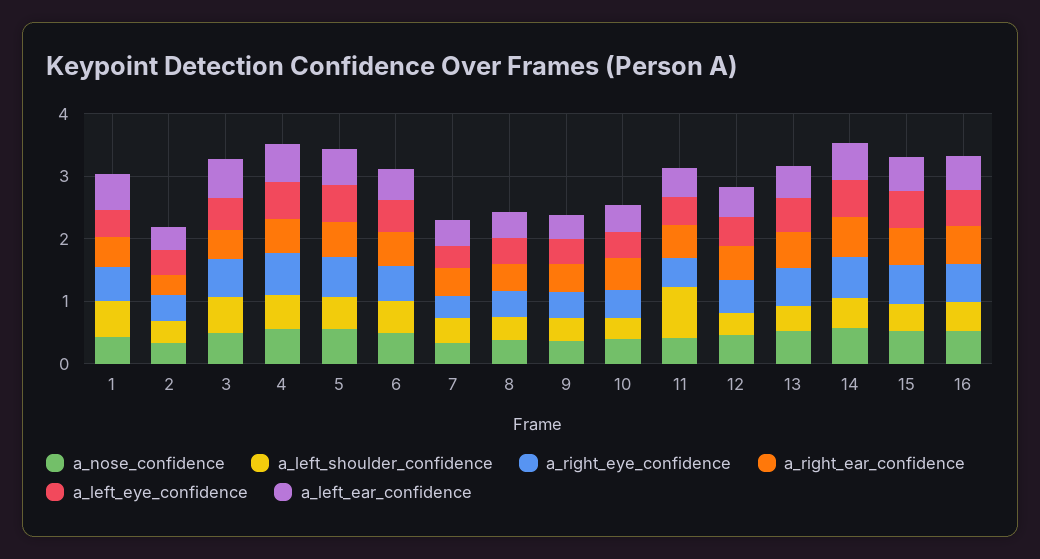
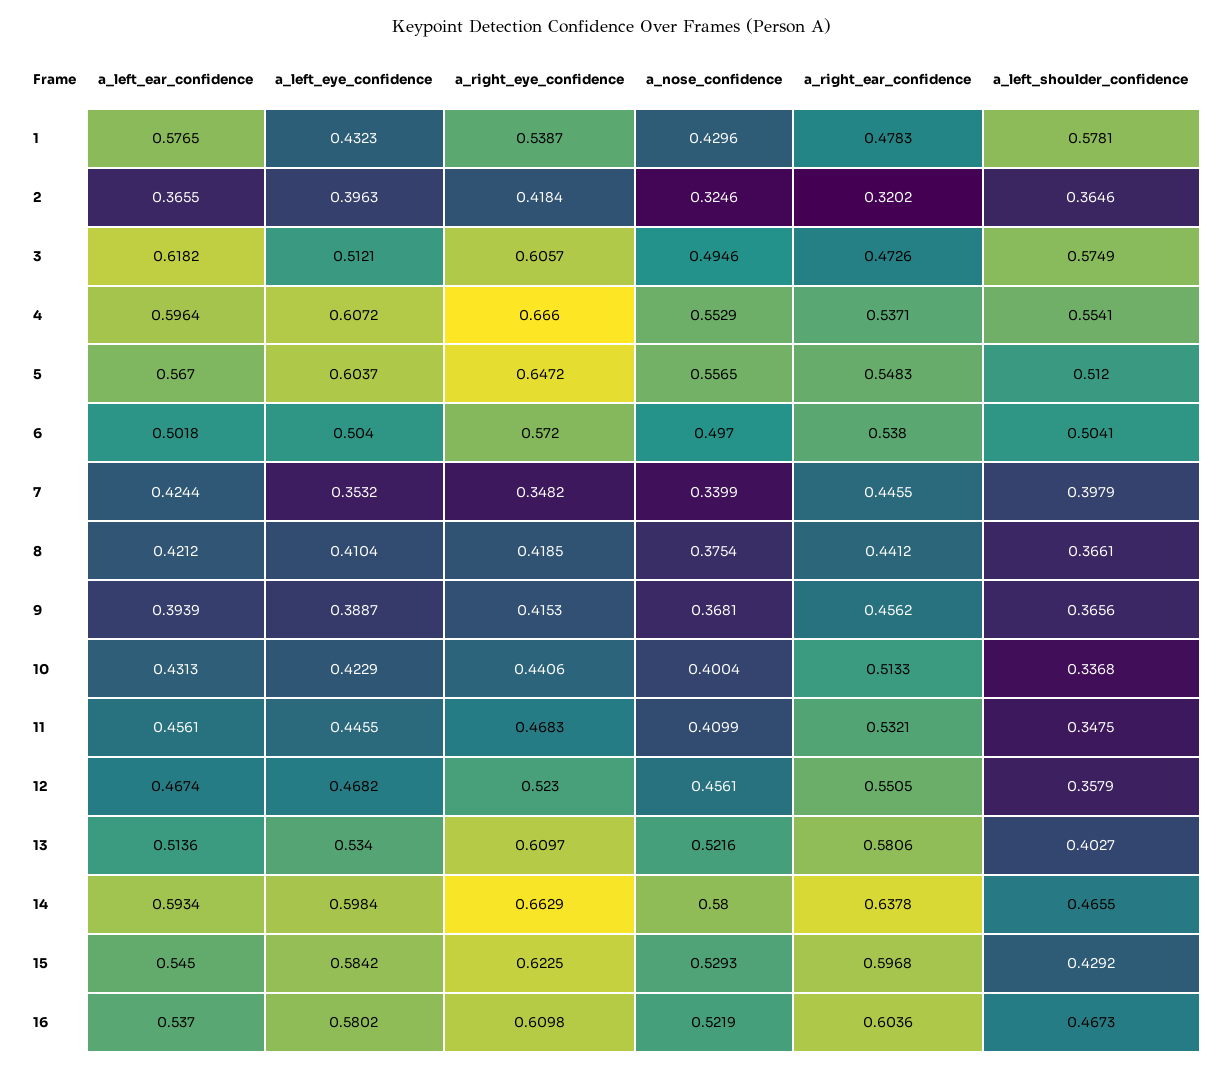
  {
    "a_nose_confidence": {
      "1": 0.4296,
      "2": 0.3246,
      "3": 0.4946,
      "4": 0.5529,
      "5": 0.5565,
      "6": 0.497,
      "7": 0.3399,
      "8": 0.3754,
      "9": 0.3681,
      "10": 0.4004,
      "11": 0.4099,
      "12": 0.4561,
      "13": 0.5216,
      "14": 0.58,
      "15": 0.5293,
      "16": 0.5219
    },
    "a_left_shoulder_confidence": {
      "1": 0.5781,
      "2": 0.3646,
      "3": 0.5749,
      "4": 0.5541,
      "5": 0.512,
      "6": 0.5041,
      "7": 0.3979,
      "8": 0.3661,
      "9": 0.3656,
      "10": 0.3368,
-     "11": 0.8,
+     "11": 0.3475,
      "12": 0.3579,
      "13": 0.4027,
      "14": 0.4655,
      "15": 0.4292,
      "16": 0.4673
    },
    "a_right_eye_confidence": {
      "1": 0.5387,
      "2": 0.4184,
      "3": 0.6057,
      "4": 0.666,
      "5": 0.6472,
      "6": 0.572,
      "7": 0.3482,
      "8": 0.4185,
      "9": 0.4153,
      "10": 0.4406,
      "11": 0.4683,
      "12": 0.523,
      "13": 0.6097,
      "14": 0.6629,
      "15": 0.6225,
      "16": 0.6098
    },
    "a_right_ear_confidence": {
      "1": 0.4783,
      "2": 0.3202,
      "3": 0.4726,
      "4": 0.5371,
      "5": 0.5483,
      "6": 0.538,
      "7": 0.4455,
      "8": 0.4412,
      "9": 0.4562,
      "10": 0.5133,
      "11": 0.5321,
      "12": 0.5505,
      "13": 0.5806,
      "14": 0.6378,
      "15": 0.5968,
      "16": 0.6036
    },
    "a_left_eye_confidence": {
      "1": 0.4323,
      "2": 0.3963,
      "3": 0.5121,
      "4": 0.6072,
      "5": 0.6037,
      "6": 0.504,
      "7": 0.3532,
      "8": 0.4104,
      "9": 0.3887,
      "10": 0.4229,
      "11": 0.4455,
      "12": 0.4682,
      "13": 0.534,
      "14": 0.5984,
      "15": 0.5842,
      "16": 0.5802
    },
    "a_left_ear_confidence": {
      "1": 0.5765,
      "2": 0.3655,
      "3": 0.6182,
      "4": 0.5964,
      "5": 0.567,
      "6": 0.5018,
      "7": 0.4244,
      "8": 0.4212,
      "9": 0.3939,
      "10": 0.4313,
      "11": 0.4561,
      "12": 0.4674,
      "13": 0.5136,
      "14": 0.5934,
      "15": 0.545,
      "16": 0.537
    }
  }

